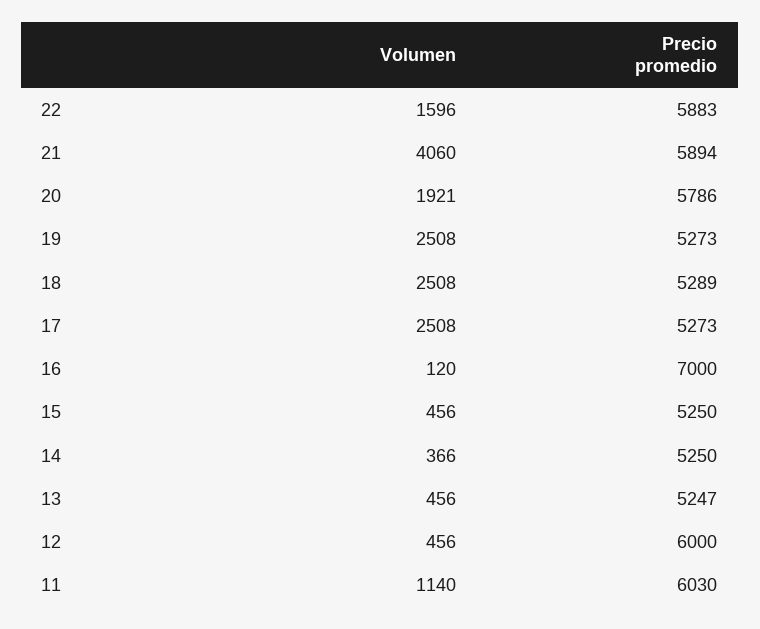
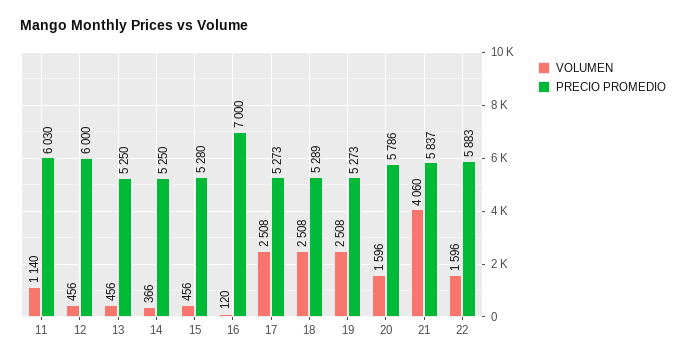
  {
    "Volumen": {
      "22": 1596,
      "21": 4060,
-     "20": 1921,
+     "20": 1596,
      "19": 2508,
      "18": 2508,
      "17": 2508,
      "16": 120,
      "15": 456,
      "14": 366,
      "13": 456,
      "12": 456,
      "11": 1140
    },
    "Precio promedio": {
      "22": 5883,
-     "21": 5894,
+     "21": 5837,
      "20": 5786,
      "19": 5273,
      "18": 5289,
      "17": 5273,
      "16": 7000,
-     "15": 5250,
+     "15": 5280,
      "14": 5250,
-     "13": 5247,
+     "13": 5250,
      "12": 6000,
      "11": 6030
    }
  }

